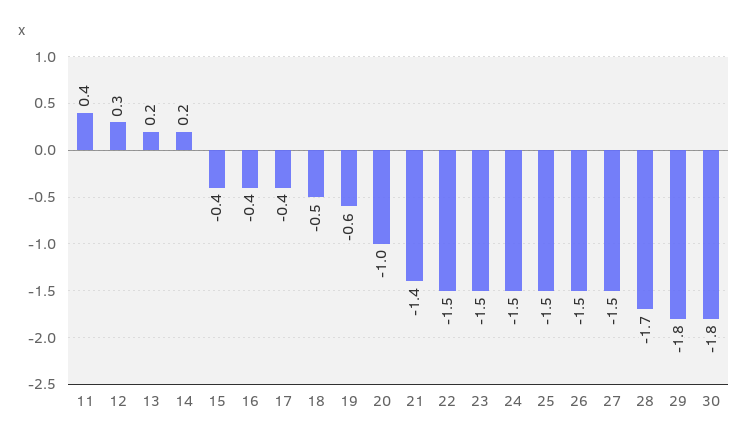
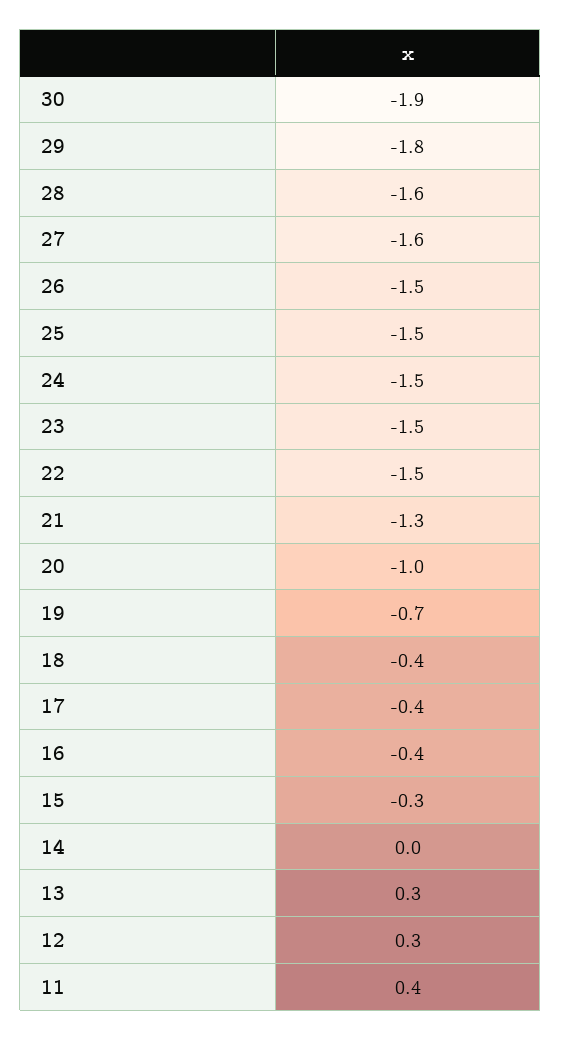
  {
    "11": 0.4,
    "12": 0.3,
-   "13": 0.2,
+   "13": 0.3,
-   "14": 0.2,
+   "14": 0,
-   "15": -0.4,
+   "15": -0.3,
    "16": -0.4,
    "17": -0.4,
-   "18": -0.5,
+   "18": -0.4,
-   "19": -0.6,
+   "19": -0.7,
    "20": -1,
-   "21": -1.4,
+   "21": -1.3,
    "22": -1.5,
    "23": -1.5,
    "24": -1.5,
    "25": -1.5,
    "26": -1.5,
-   "27": -1.5,
+   "27": -1.6,
-   "28": -1.7,
+   "28": -1.6,
    "29": -1.8,
-   "30": -1.8
+   "30": -1.9
  }

